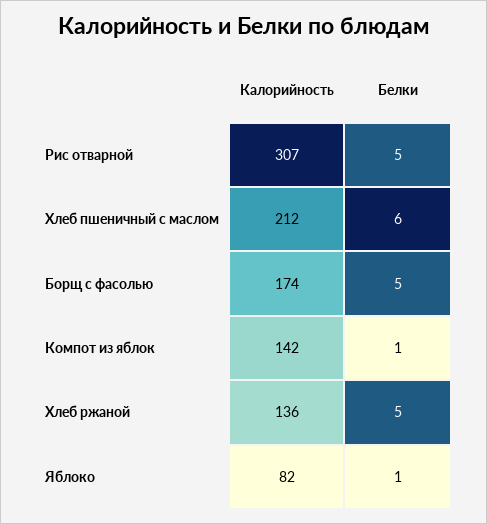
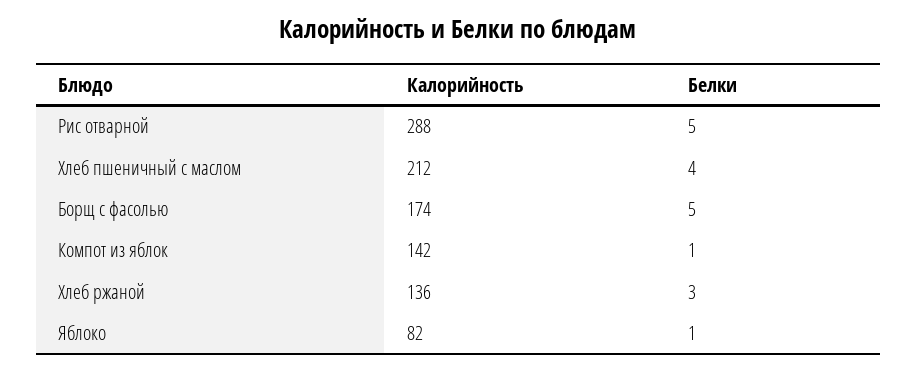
  {
    "Калорийность": {
-     "Рис отварной": 307,
+     "Рис отварной": 288,
      "Хлеб пшеничный с маслом": 212,
      "Борщ с фасолью": 174,
      "Компот из яблок": 142,
      "Хлеб ржаной": 136,
      "Яблоко": 82
    },
    "Белки": {
      "Рис отварной": 5,
-     "Хлеб пшеничный с маслом": 6,
+     "Хлеб пшеничный с маслом": 4,
      "Борщ с фасолью": 5,
      "Компот из яблок": 1,
-     "Хлеб ржаной": 5,
+     "Хлеб ржаной": 3,
      "Яблоко": 1
    }
  }

